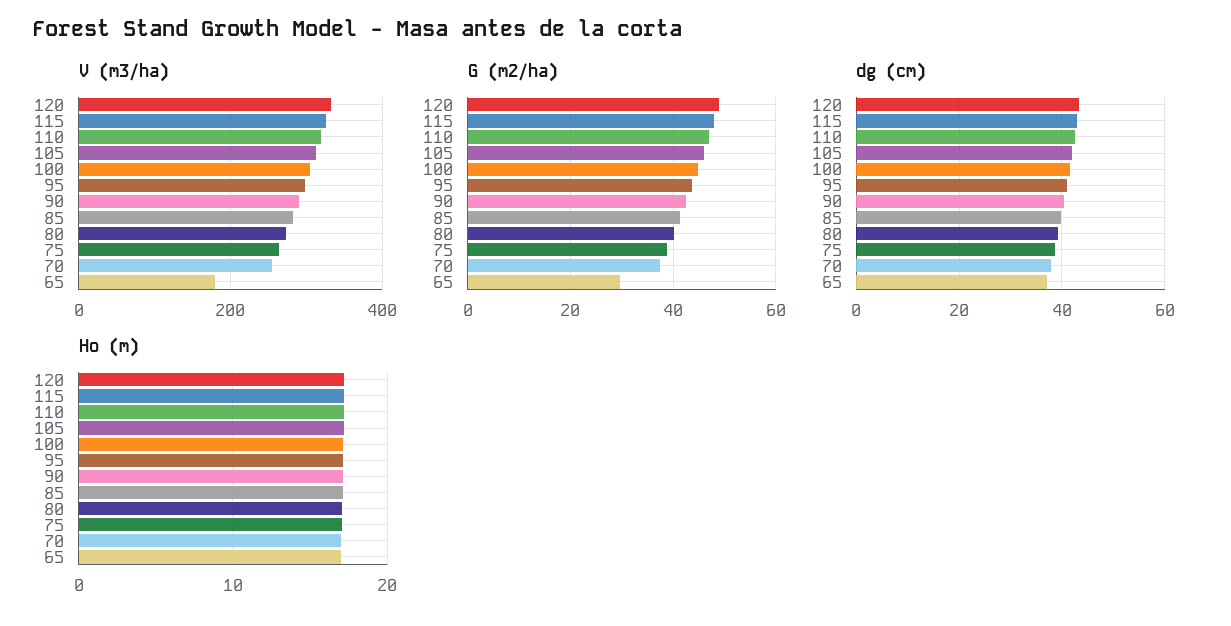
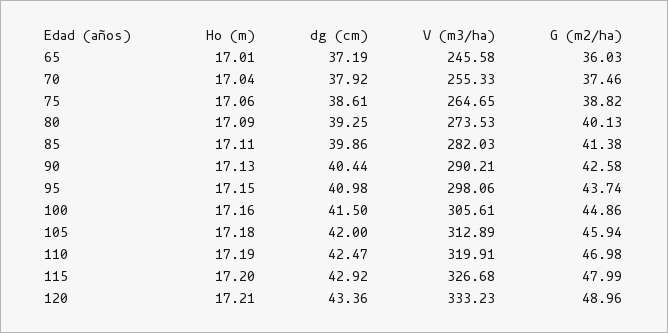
  {
    "V (m3/ha)": {
      "120": 333.23,
      "115": 326.68,
      "110": 319.91,
      "105": 312.89,
      "100": 305.61,
      "95": 298.06,
      "90": 290.21,
      "85": 282.03,
      "80": 273.53,
      "75": 264.65,
      "70": 255.33,
-     "65": 180
+     "65": 245.58
    },
    "G (m2/ha)": {
      "120": 48.96,
      "115": 47.99,
      "110": 46.98,
      "105": 45.94,
      "100": 44.86,
      "95": 43.74,
      "90": 42.58,
      "85": 41.38,
      "80": 40.13,
      "75": 38.82,
      "70": 37.46,
-     "65": 30
+     "65": 36.03
    },
    "dg (cm)": {
      "120": 43.36,
      "115": 42.92,
      "110": 42.47,
      "105": 42,
      "100": 41.5,
      "95": 40.98,
      "90": 40.44,
      "85": 39.86,
      "80": 39.25,
      "75": 38.61,
      "70": 37.92,
      "65": 37.19
    },
    "Ho (m)": {
      "120": 17.21,
      "115": 17.2,
      "110": 17.19,
      "105": 17.18,
      "100": 17.16,
      "95": 17.15,
      "90": 17.13,
      "85": 17.11,
      "80": 17.09,
      "75": 17.06,
      "70": 17.04,
      "65": 17.01
    }
  }

